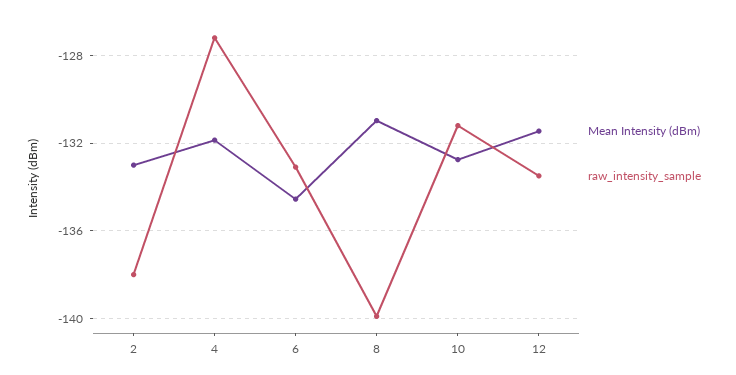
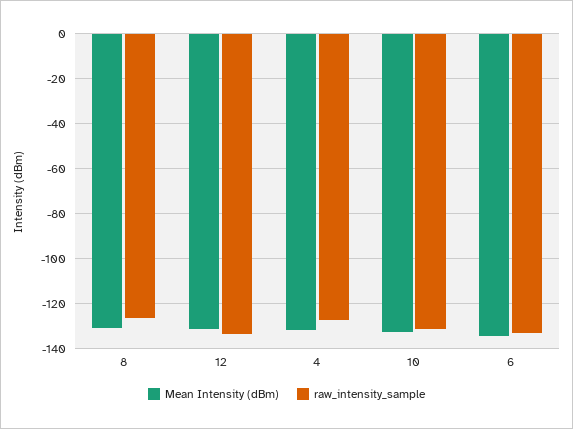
  {
    "Mean Intensity (dBm)": {
-     "2": -133,
      "4": -132,
      "6": -134.5,
      "8": -131,
      "10": -133,
      "12": -131.5
    },
    "raw_intensity_sample": {
-     "2": -138,
      "4": -127,
      "6": -133,
-     "8": -140,
+     "8": -125,
      "10": -131,
      "12": -133.5
    }
  }

